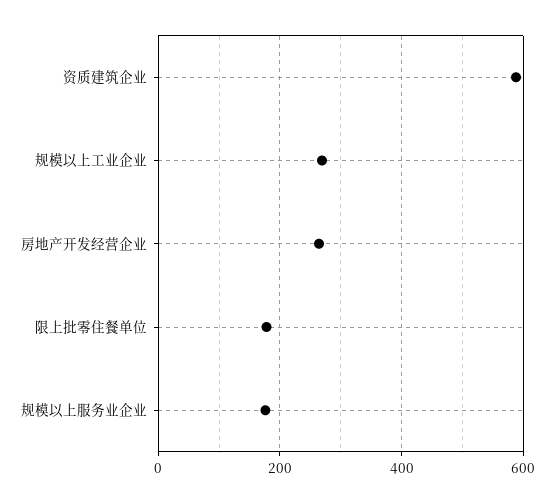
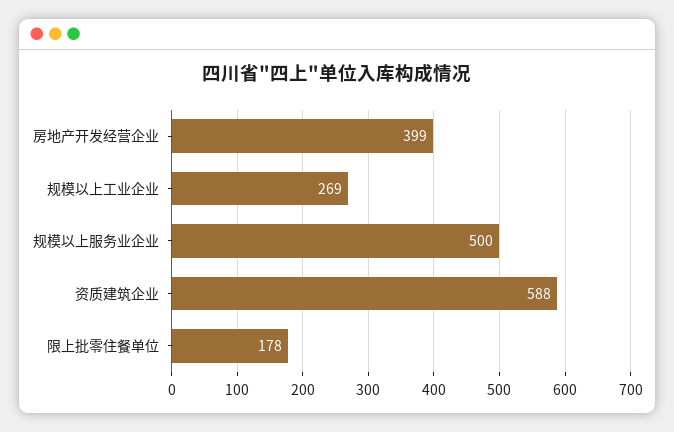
  {
    "资质建筑企业": 588,
    "规模以上工业企业": 269,
-   "房地产开发经营企业": 260,
+   "房地产开发经营企业": 399,
    "限上批零住餐单位": 178,
-   "规模以上服务业企业": 180
+   "规模以上服务业企业": 500
  }

